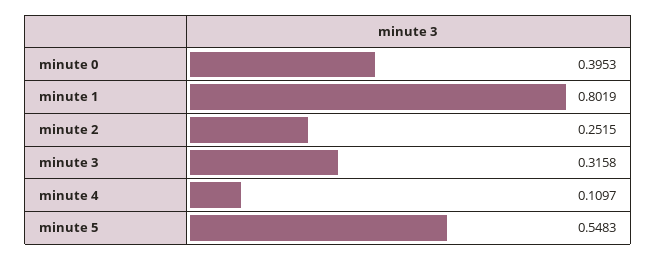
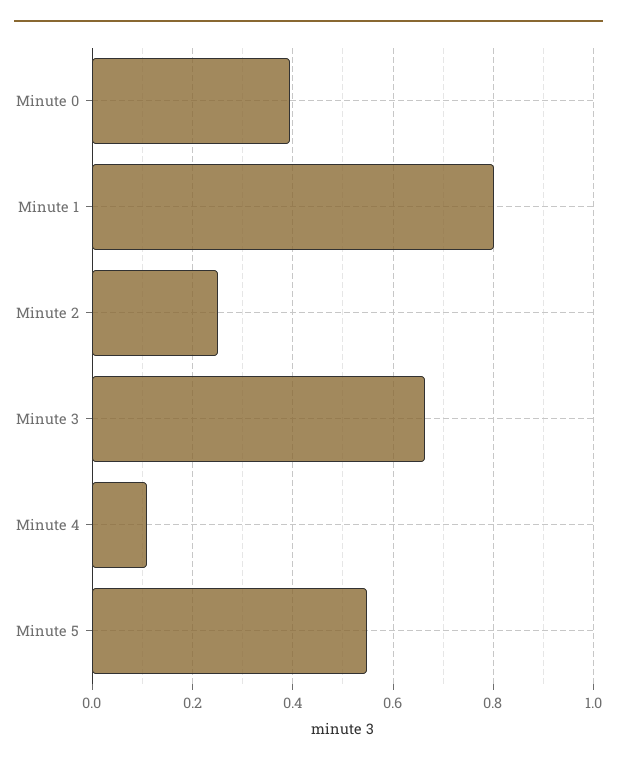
  {
    "minute 0": 0.3953,
    "minute 1": 0.8019,
    "minute 2": 0.2515,
-   "minute 3": 0.3158,
+   "minute 3": 0.66,
    "minute 4": 0.1097,
    "minute 5": 0.5483
  }

